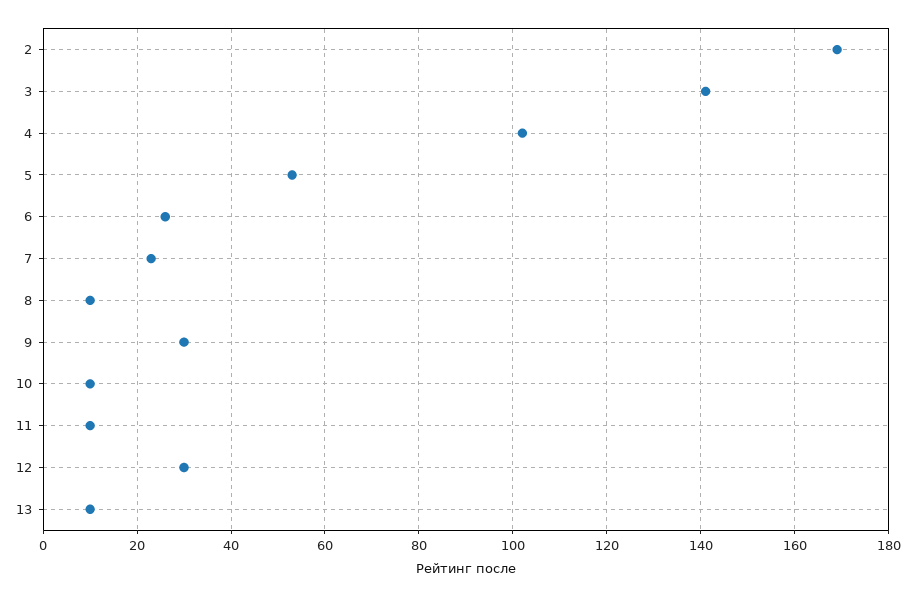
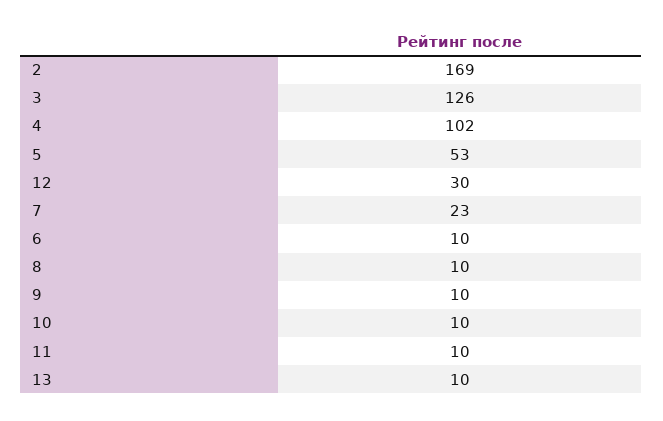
  {
    "2": 169,
-   "3": 140,
+   "3": 126,
    "4": 102,
    "5": 53,
-   "6": 25,
+   "6": 10,
    "7": 23,
    "8": 10,
-   "9": 30,
+   "9": 10,
    "10": 10,
    "11": 10,
    "12": 30,
    "13": 10
  }

